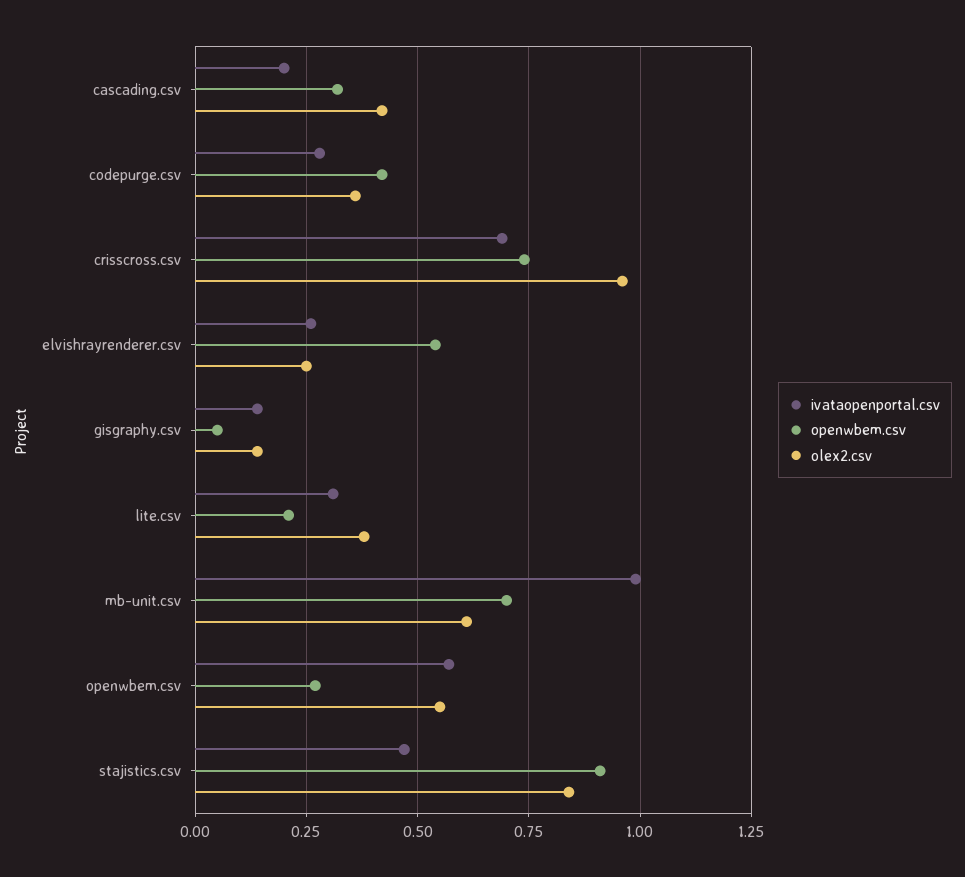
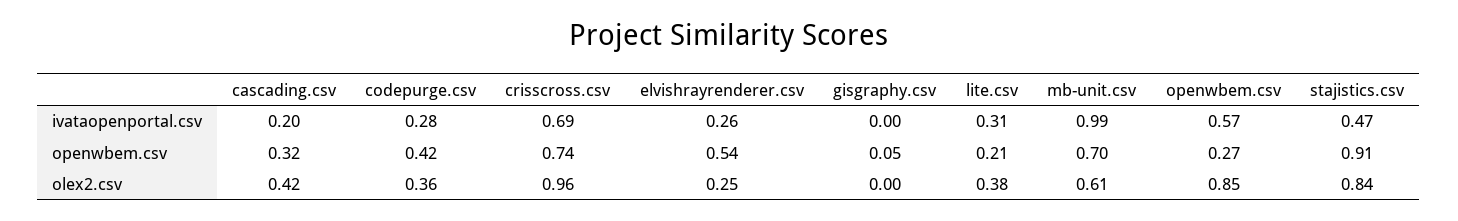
  {
    "ivataopenportal.csv": {
      "cascading.csv": 0.2,
      "codepurge.csv": 0.28,
      "crisscross.csv": 0.69,
      "elvishrayrenderer.csv": 0.26,
-     "gisgraphy.csv": 0.15,
+     "gisgraphy.csv": 0,
      "lite.csv": 0.31,
      "mb-unit.csv": 0.99,
      "openwbem.csv": 0.57,
      "stajistics.csv": 0.47
    },
    "openwbem.csv": {
      "cascading.csv": 0.32,
      "codepurge.csv": 0.42,
      "crisscross.csv": 0.74,
      "elvishrayrenderer.csv": 0.54,
      "gisgraphy.csv": 0.05,
      "lite.csv": 0.21,
      "mb-unit.csv": 0.7,
      "openwbem.csv": 0.27,
      "stajistics.csv": 0.91
    },
    "olex2.csv": {
      "cascading.csv": 0.42,
      "codepurge.csv": 0.36,
      "crisscross.csv": 0.96,
      "elvishrayrenderer.csv": 0.25,
-     "gisgraphy.csv": 0.15,
+     "gisgraphy.csv": 0,
      "lite.csv": 0.38,
      "mb-unit.csv": 0.61,
-     "openwbem.csv": 0.55,
+     "openwbem.csv": 0.85,
      "stajistics.csv": 0.84
    }
  }

